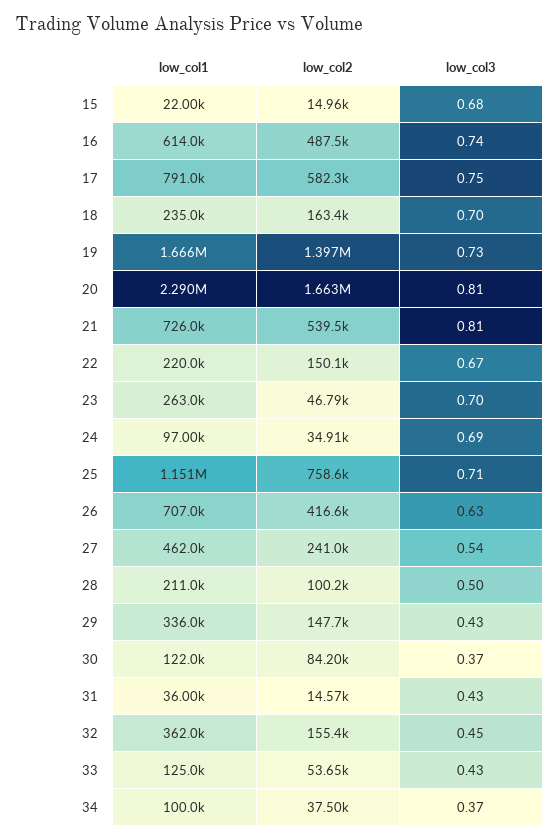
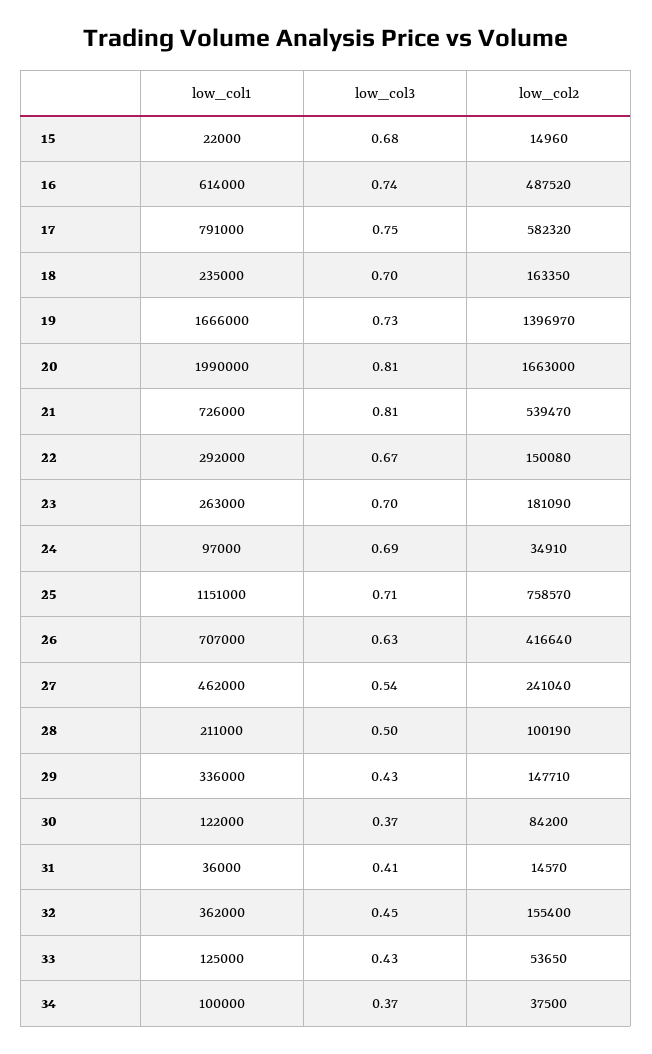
  {
    "low_col1": {
      "15": 22000,
      "16": 614000,
      "17": 791000,
      "18": 235000,
      "19": 1666000,
-     "20": 2290000,
+     "20": 1990000,
      "21": 726000,
-     "22": 220000,
+     "22": 292000,
      "23": 263000,
      "24": 97000,
      "25": 1151000,
      "26": 707000,
      "27": 462000,
      "28": 211000,
      "29": 336000,
      "30": 122000,
      "31": 36000,
      "32": 362000,
      "33": 125000,
      "34": 100000
    },
    "low_col2": {
      "15": 14960,
      "16": 487520,
      "17": 582320,
      "18": 163350,
      "19": 1396970,
      "20": 1663000,
      "21": 539470,
      "22": 150080,
-     "23": 46790,
+     "23": 181090,
      "24": 34910,
      "25": 758570,
      "26": 416640,
      "27": 241040,
      "28": 100190,
      "29": 147710,
      "30": 84200,
      "31": 14570,
      "32": 155400,
      "33": 53650,
      "34": 37500
    },
    "low_col3": {
      "15": 0.68,
      "16": 0.74,
      "17": 0.75,
      "18": 0.7,
      "19": 0.73,
      "20": 0.81,
      "21": 0.81,
      "22": 0.67,
      "23": 0.7,
      "24": 0.69,
      "25": 0.71,
      "26": 0.63,
      "27": 0.54,
      "28": 0.5,
      "29": 0.43,
      "30": 0.37,
-     "31": 0.43,
+     "31": 0.41,
      "32": 0.45,
      "33": 0.43,
      "34": 0.37
    }
  }

